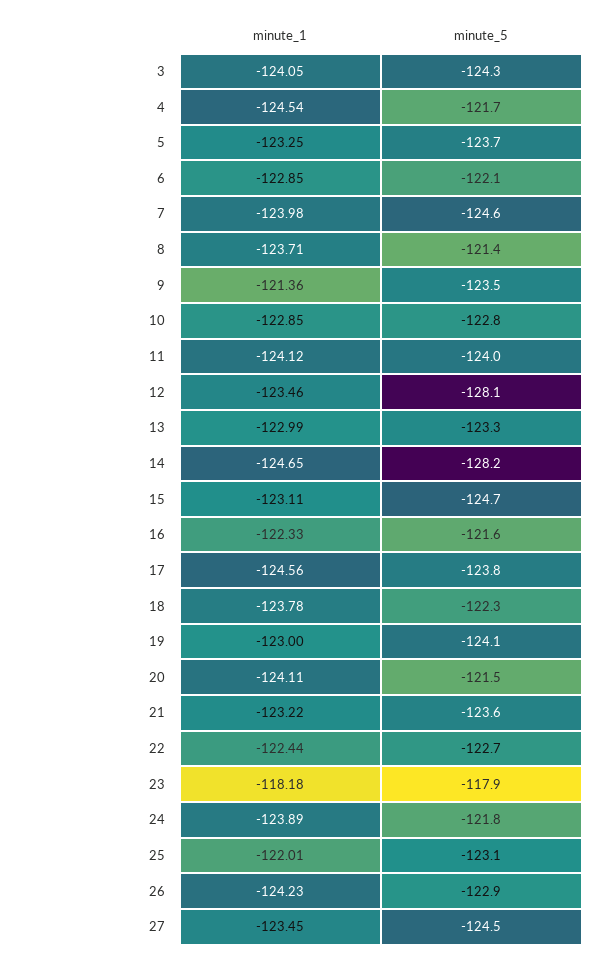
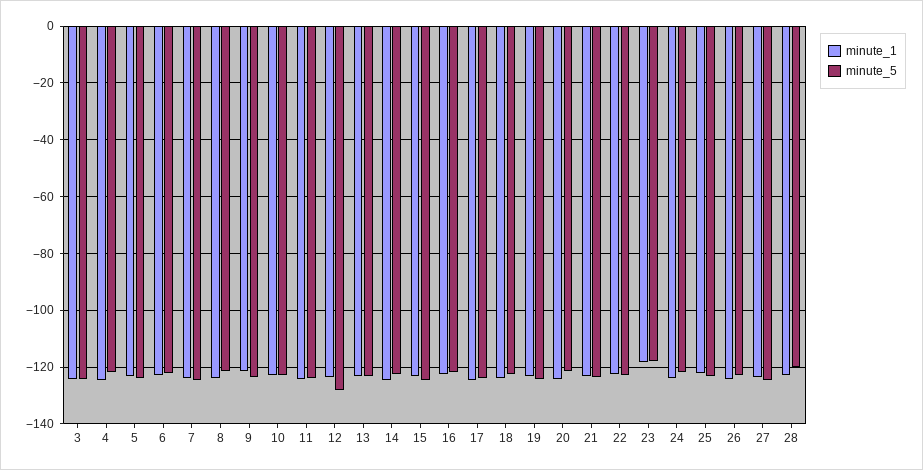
  {
    "minute_1": {
      "3": -124.05,
      "4": -124.54,
      "5": -123.25,
      "6": -122.85,
      "7": -123.98,
      "8": -123.71,
      "9": -121.36,
      "10": -122.85,
      "11": -124.12,
      "12": -123.46,
      "13": -122.99,
      "14": -124.65,
      "15": -123.11,
      "16": -122.33,
      "17": -124.56,
      "18": -123.78,
      "19": -123,
      "20": -124.11,
      "21": -123.22,
      "22": -122.44,
      "23": -118.18,
      "24": -123.89,
      "25": -122.01,
      "26": -124.23,
-     "27": -123.45
+     "27": -123.45,
+     "28": -122.5
    },
    "minute_5": {
      "3": -124.3,
      "4": -121.7,
      "5": -123.7,
      "6": -122.1,
      "7": -124.6,
      "8": -121.4,
      "9": -123.5,
      "10": -122.8,
      "11": -124,
      "12": -128.1,
      "13": -123.3,
-     "14": -128.2,
+     "14": -122.5,
      "15": -124.7,
      "16": -121.6,
      "17": -123.8,
      "18": -122.3,
      "19": -124.1,
      "20": -121.5,
      "21": -123.6,
      "22": -122.7,
      "23": -117.9,
      "24": -121.8,
      "25": -123.1,
      "26": -122.9,
-     "27": -124.5
+     "27": -124.5,
+     "28": -120
    }
  }

